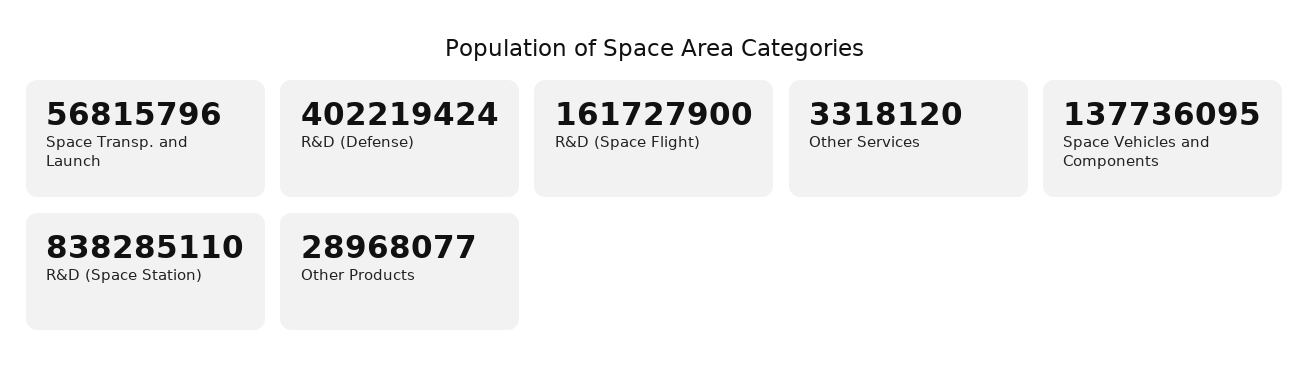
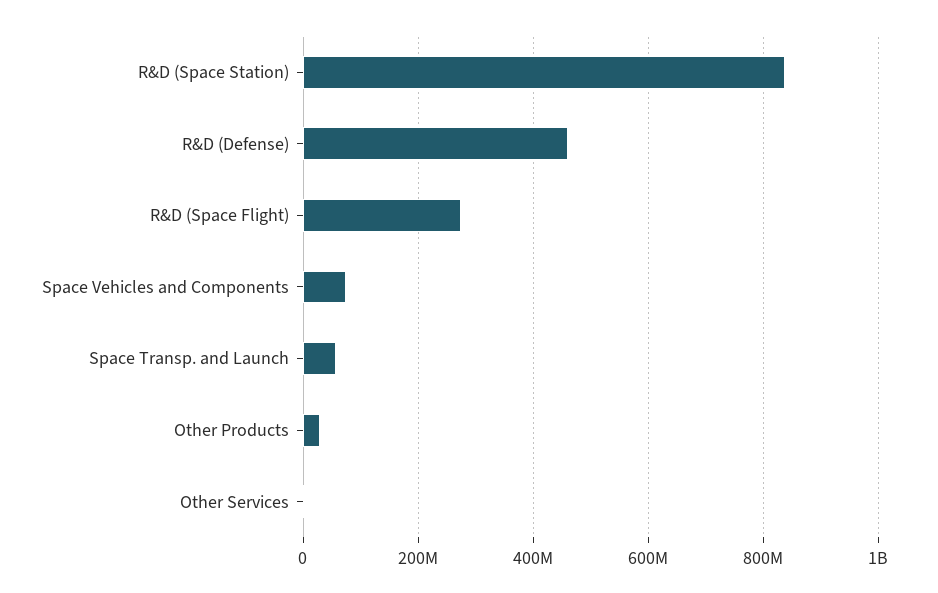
  {
    "Space Transp. and Launch": 56815796,
-   "R&D (Defense)": 402219424,
+   "R&D (Defense)": 460000000,
-   "R&D (Space Flight)": 161727900,
+   "R&D (Space Flight)": 280000000,
    "Other Services": 3318120,
-   "Space Vehicles and Components": 137736095,
+   "Space Vehicles and Components": 80000000,
    "R&D (Space Station)": 838285110,
    "Other Products": 28968077
  }

